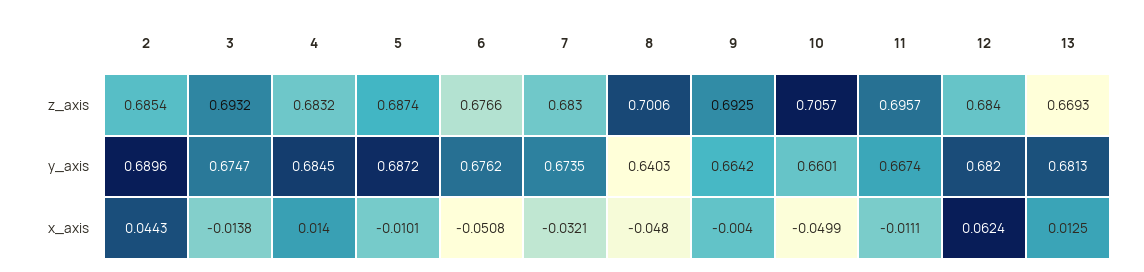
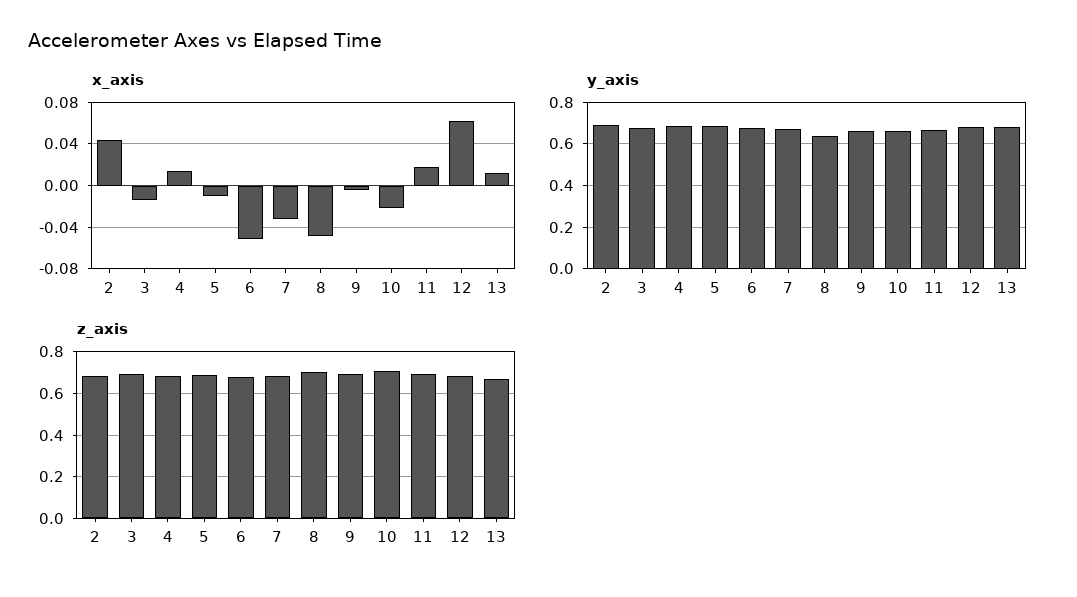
  {
    "z_axis": {
      "2": 0.6854,
      "3": 0.6932,
      "4": 0.6832,
      "5": 0.6874,
      "6": 0.6766,
      "7": 0.683,
      "8": 0.7006,
      "9": 0.6925,
      "10": 0.7057,
      "11": 0.6957,
      "12": 0.684,
      "13": 0.6693
    },
    "y_axis": {
      "2": 0.6896,
      "3": 0.6747,
      "4": 0.6845,
      "5": 0.6872,
      "6": 0.6762,
      "7": 0.6735,
      "8": 0.6403,
      "9": 0.6642,
      "10": 0.6601,
      "11": 0.6674,
      "12": 0.682,
      "13": 0.6813
    },
    "x_axis": {
      "2": 0.0443,
      "3": -0.0138,
      "4": 0.014,
      "5": -0.0101,
      "6": -0.0508,
      "7": -0.0321,
      "8": -0.048,
      "9": -0.004,
-     "10": -0.0499,
+     "10": -0.02,
-     "11": -0.0111,
+     "11": 0.02,
      "12": 0.0624,
      "13": 0.0125
    }
  }

